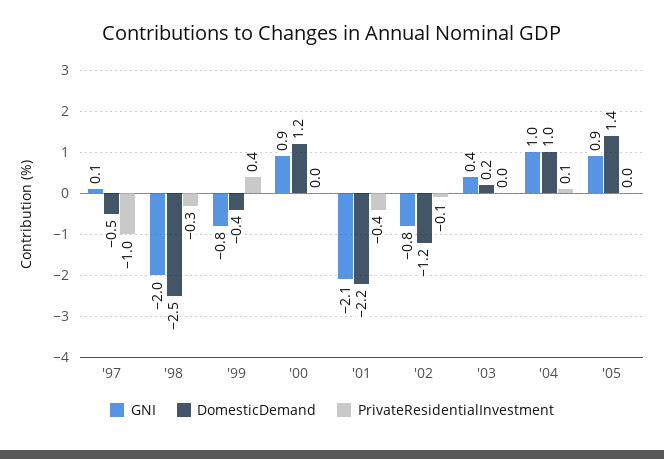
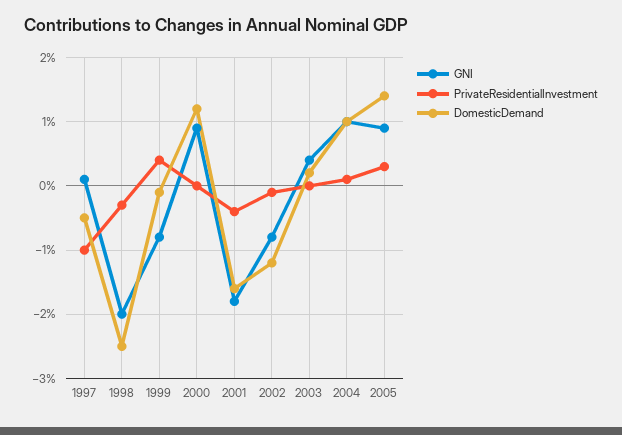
  {
    "GNI": {
      "'97": 0.1,
      "'98": -2,
      "'99": -0.8,
      "'00": 0.9,
-     "'01": -2.1,
+     "'01": -1.8,
      "'02": -0.8,
      "'03": 0.4,
      "'04": 1,
      "'05": 0.9
    },
    "DomesticDemand": {
      "'97": -0.5,
      "'98": -2.5,
-     "'99": -0.4,
+     "'99": -0.1,
      "'00": 1.2,
-     "'01": -2.2,
+     "'01": -1.6,
      "'02": -1.2,
      "'03": 0.2,
      "'04": 1,
      "'05": 1.4
    },
    "PrivateResidentialInvestment": {
      "'97": -1,
      "'98": -0.3,
      "'99": 0.4,
      "'00": 0,
      "'01": -0.4,
      "'02": -0.1,
      "'03": 0,
      "'04": 0.1,
-     "'05": 0
+     "'05": 0.3
    }
  }

